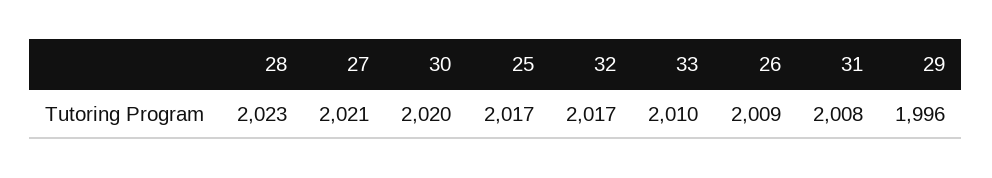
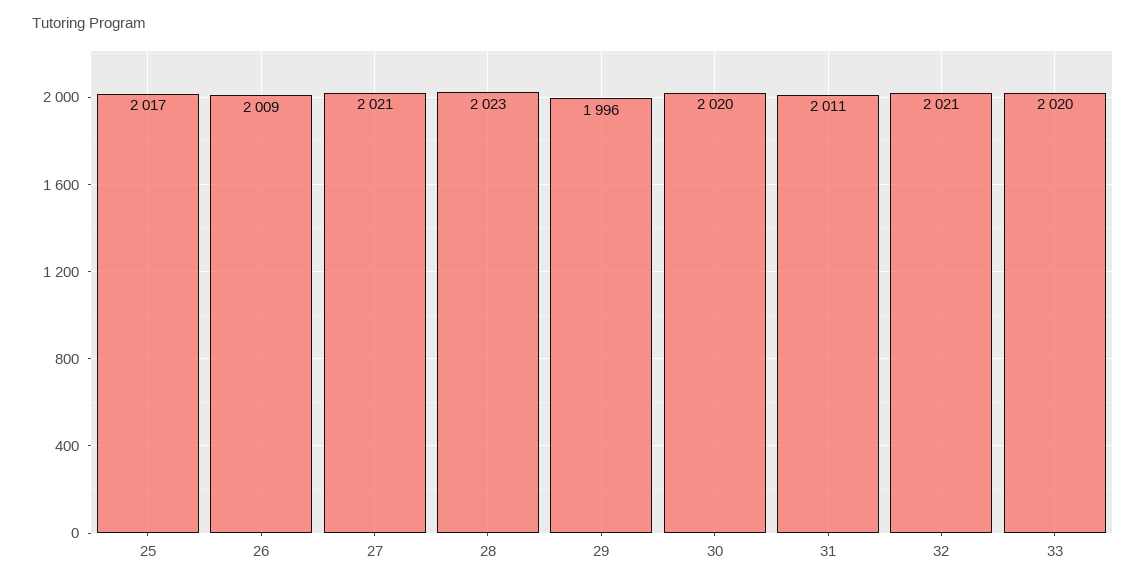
  {
    "28": 2023,
    "27": 2021,
    "30": 2020,
    "25": 2017,
-   "32": 2017,
+   "32": 2021,
-   "33": 2010,
+   "33": 2020,
    "26": 2009,
-   "31": 2008,
+   "31": 2011,
    "29": 1996
  }

